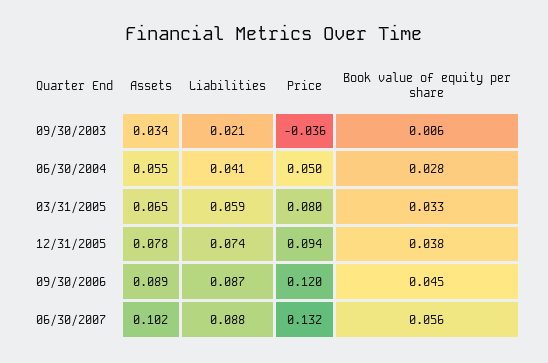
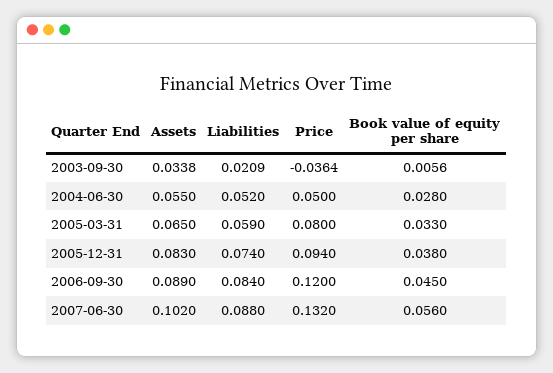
  {
    "Assets": {
      "09/30/2003": 0.0338,
      "06/30/2004": 0.055,
      "03/31/2005": 0.065,
-     "12/31/2005": 0.078,
+     "12/31/2005": 0.083,
      "09/30/2006": 0.089,
      "06/30/2007": 0.102
    },
    "Liabilities": {
      "09/30/2003": 0.0209,
-     "06/30/2004": 0.041,
+     "06/30/2004": 0.052,
      "03/31/2005": 0.059,
      "12/31/2005": 0.074,
-     "09/30/2006": 0.087,
+     "09/30/2006": 0.084,
      "06/30/2007": 0.088
    },
    "Price": {
      "09/30/2003": -0.0364,
      "06/30/2004": 0.05,
      "03/31/2005": 0.08,
      "12/31/2005": 0.094,
      "09/30/2006": 0.12,
      "06/30/2007": 0.132
    },
    "Book value of equity per share": {
      "09/30/2003": 0.0056,
      "06/30/2004": 0.028,
      "03/31/2005": 0.033,
      "12/31/2005": 0.038,
      "09/30/2006": 0.045,
      "06/30/2007": 0.056
    }
  }

